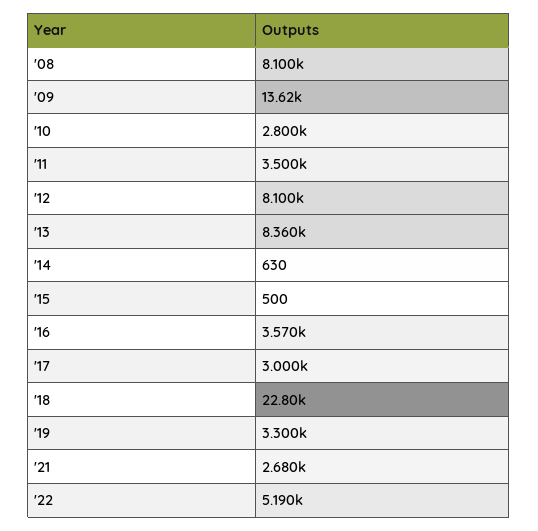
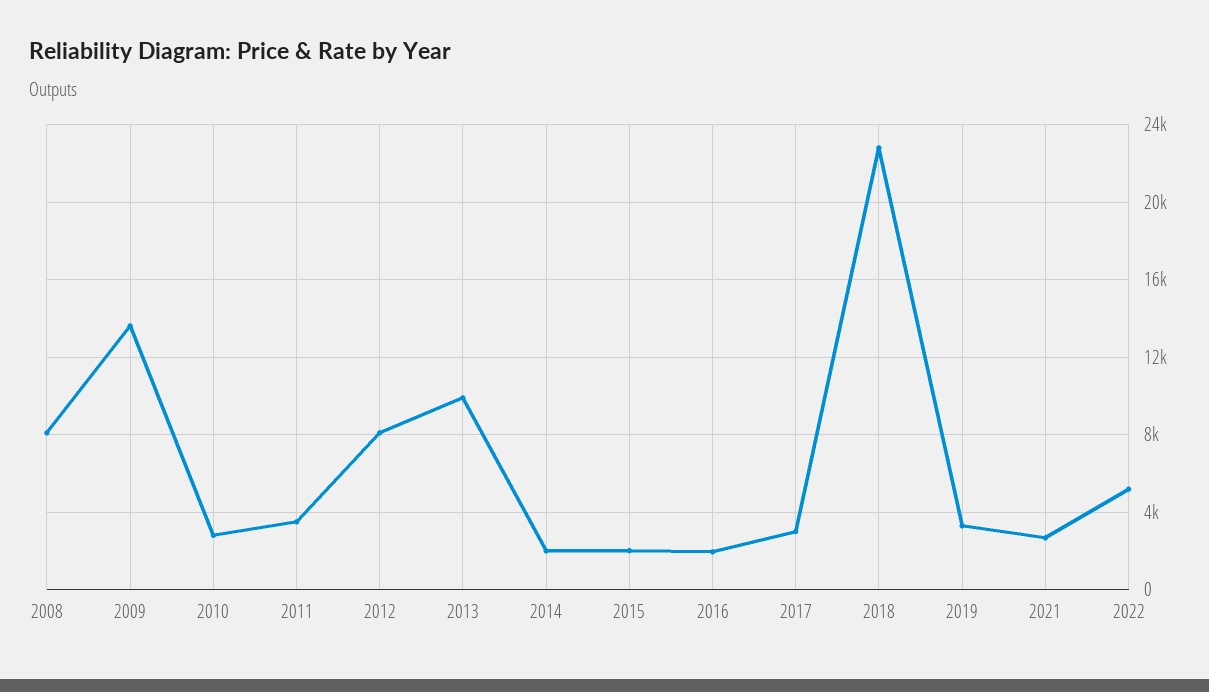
  {
    "'08": 8100,
    "'09": 13620,
    "'10": 2800,
    "'11": 3500,
    "'12": 8100,
-   "'13": 8360,
+   "'13": 10000,
-   "'14": 630,
+   "'14": 2000,
-   "'15": 500,
+   "'15": 2000,
-   "'16": 3570,
+   "'16": 2000,
    "'17": 3000,
    "'18": 22800,
    "'19": 3300,
    "'21": 2680,
    "'22": 5190
  }

